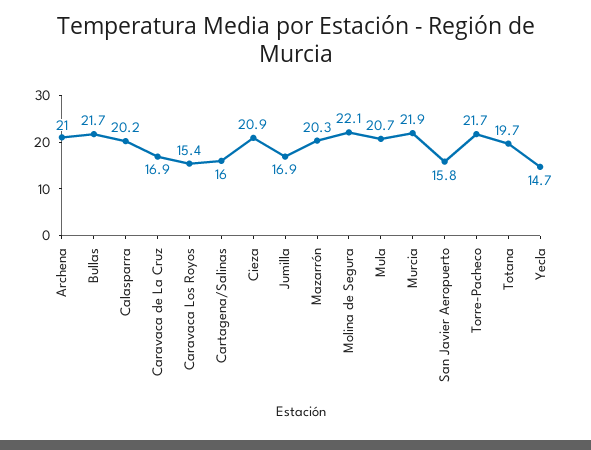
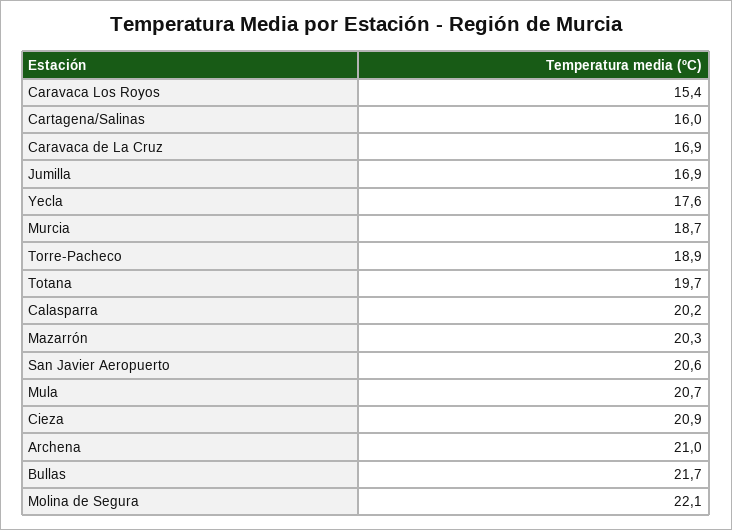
  {
    "Archena": 21,
    "Bullas": 21.7,
    "Calasparra": 20.2,
    "Caravaca de La Cruz": 16.9,
    "Caravaca Los Royos": 15.4,
    "Cartagena/Salinas": 16,
    "Cieza": 20.9,
    "Jumilla": 16.9,
    "Mazarrón": 20.3,
    "Molina de Segura": 22.1,
    "Mula": 20.7,
-   "Murcia": 21.9,
+   "Murcia": 18.7,
-   "San Javier Aeropuerto": 15.8,
+   "San Javier Aeropuerto": 20.6,
-   "Torre-Pacheco": 21.7,
+   "Torre-Pacheco": 18.9,
    "Totana": 19.7,
-   "Yecla": 14.7
+   "Yecla": 17.6
  }

